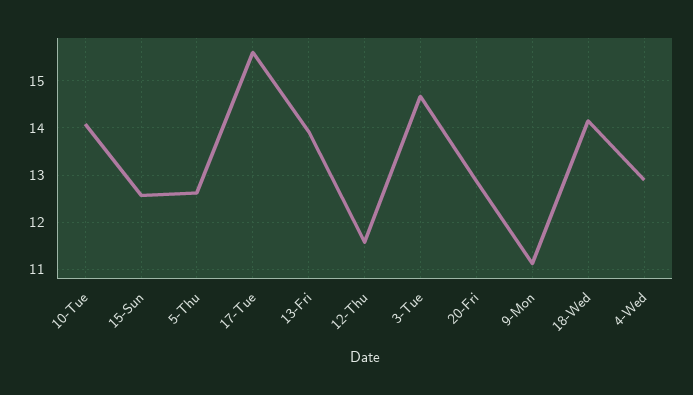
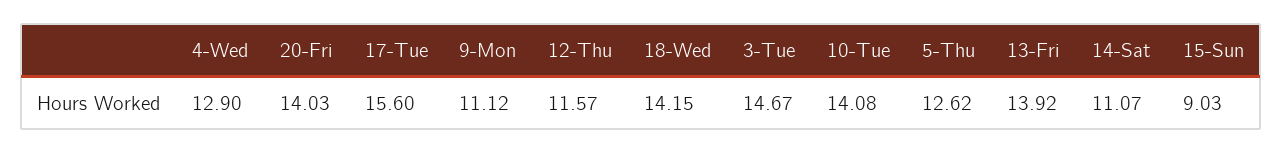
  {
    "10-Tue": 14.08,
-   "15-Sun": 12.6,
+   "15-Sun": 9.03,
    "5-Thu": 12.62,
    "17-Tue": 15.6,
    "13-Fri": 13.92,
    "12-Thu": 11.57,
    "3-Tue": 14.67,
-   "20-Fri": 12.8,
+   "20-Fri": 14.03,
    "9-Mon": 11.12,
    "18-Wed": 14.15,
-   "4-Wed": 12.9
+   "4-Wed": 12.9,
+   "14-Sat": 11.07
  }

